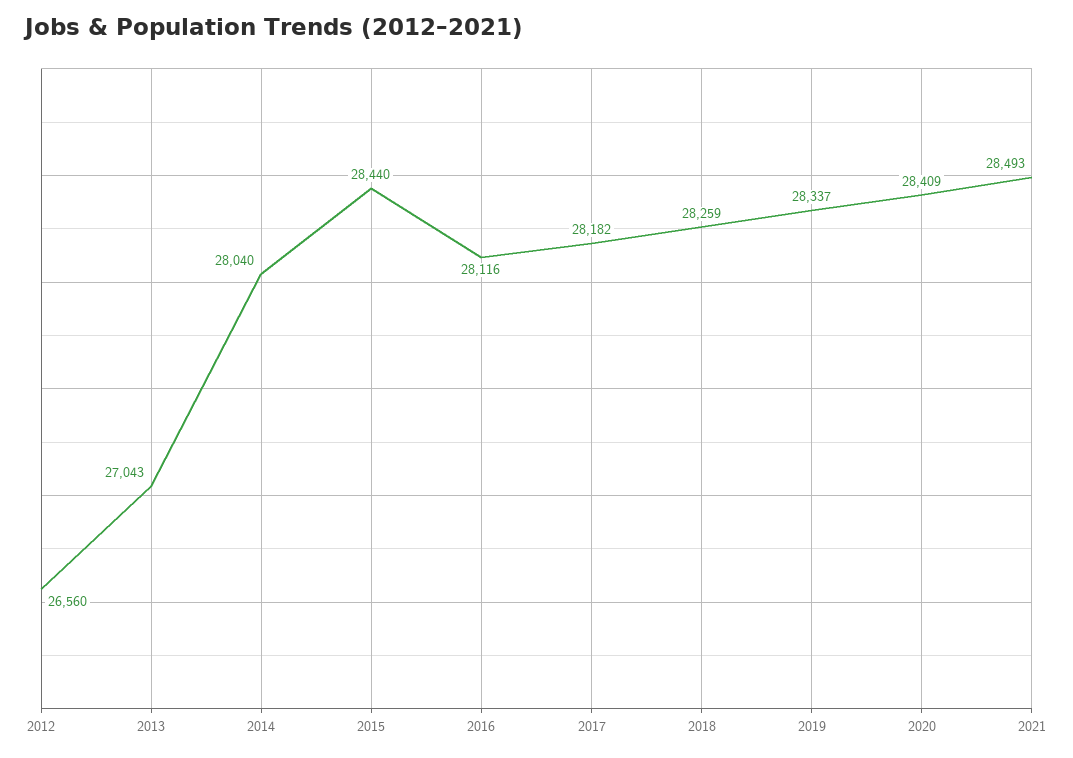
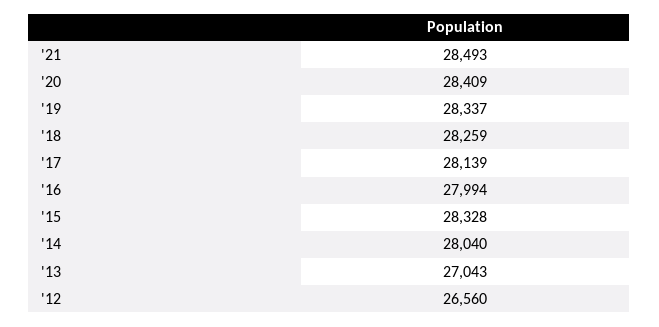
  {
    "2012": 26560,
    "2013": 27043,
    "2014": 28040,
-   "2015": 28440,
+   "2015": 28328,
-   "2016": 28116,
+   "2016": 27994,
-   "2017": 28182,
+   "2017": 28139,
    "2018": 28259,
    "2019": 28337,
    "2020": 28409,
    "2021": 28493
  }

